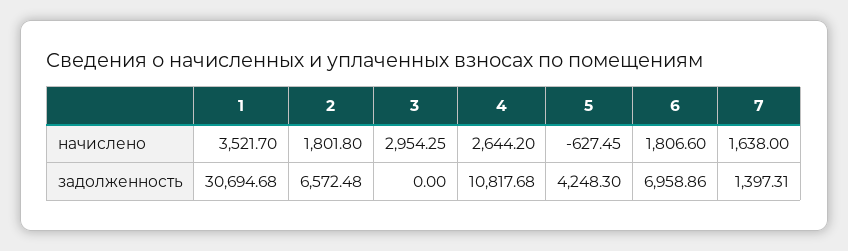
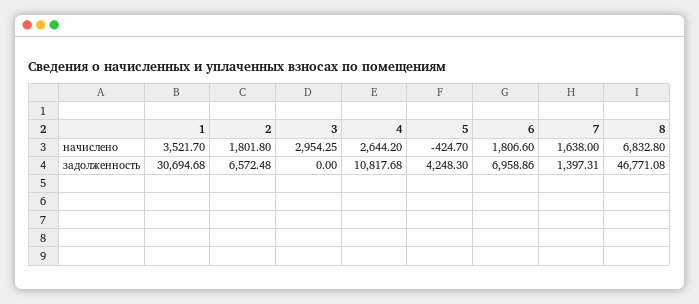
  {
    "1": {
      "начислено": 3521.7,
      "задолженность": 30694.68
    },
    "2": {
      "начислено": 1801.8,
      "задолженность": 6572.48
    },
    "3": {
      "начислено": 2954.25,
      "задолженность": 0
    },
    "4": {
      "начислено": 2644.2,
      "задолженность": 10817.68
    },
    "5": {
-     "начислено": -627.45,
+     "начислено": -424.7,
      "задолженность": 4248.3
    },
    "6": {
      "начислено": 1806.6,
      "задолженность": 6958.86
    },
    "7": {
      "начислено": 1638,
      "задолженность": 1397.31
-   }
+   },
+   "8": {
+     "начислено": 6832.8,
+     "задолженность": 46771.08
+   }
  }

